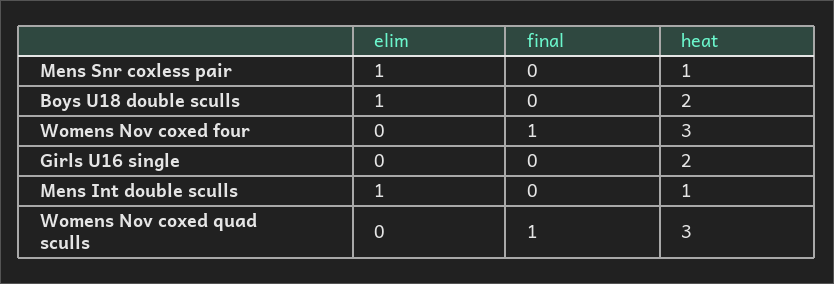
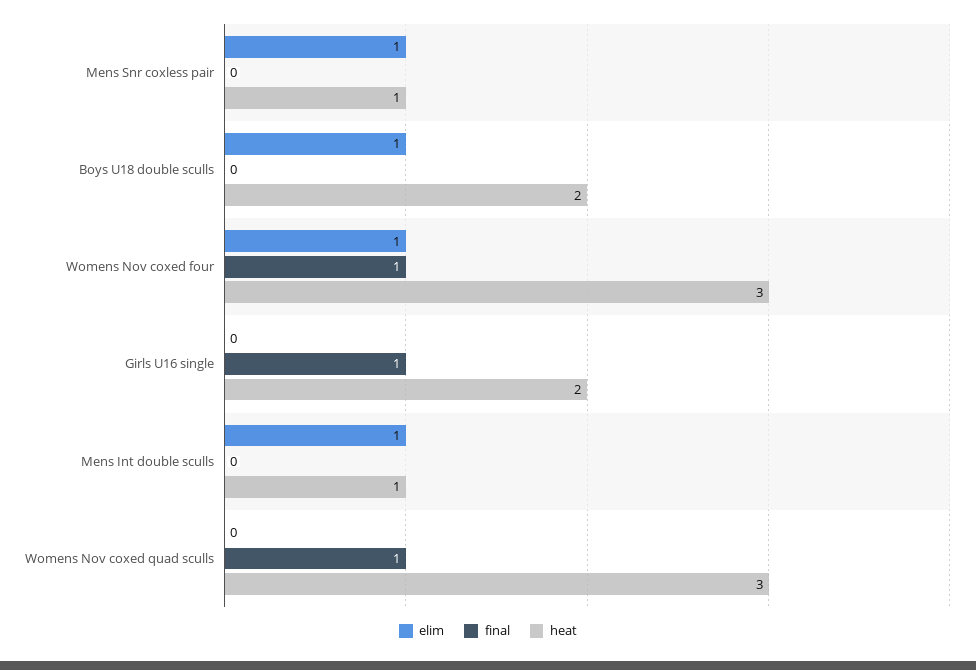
  {
    "elim": {
      "Mens Snr coxless pair": 1,
      "Boys U18 double sculls": 1,
-     "Womens Nov coxed four": 0,
+     "Womens Nov coxed four": 1,
      "Girls U16 single": 0,
      "Mens Int double sculls": 1,
      "Womens Nov coxed quad sculls": 0
    },
    "final": {
      "Mens Snr coxless pair": 0,
      "Boys U18 double sculls": 0,
      "Womens Nov coxed four": 1,
-     "Girls U16 single": 0,
+     "Girls U16 single": 1,
      "Mens Int double sculls": 0,
      "Womens Nov coxed quad sculls": 1
    },
    "heat": {
      "Mens Snr coxless pair": 1,
      "Boys U18 double sculls": 2,
      "Womens Nov coxed four": 3,
      "Girls U16 single": 2,
      "Mens Int double sculls": 1,
      "Womens Nov coxed quad sculls": 3
    }
  }

